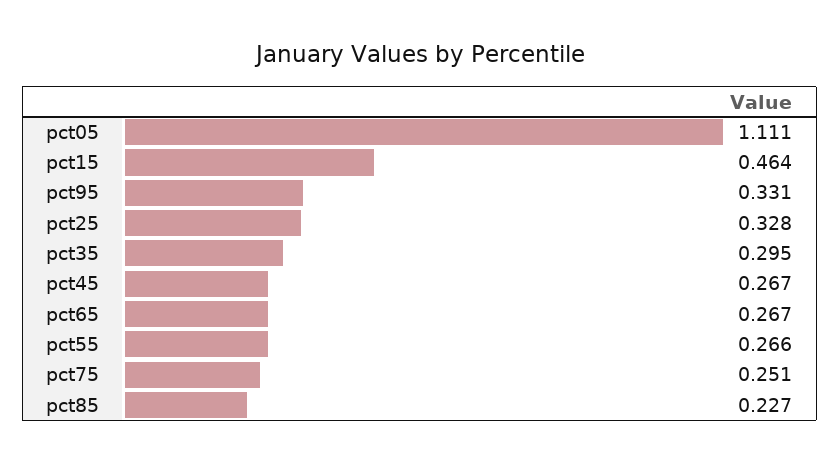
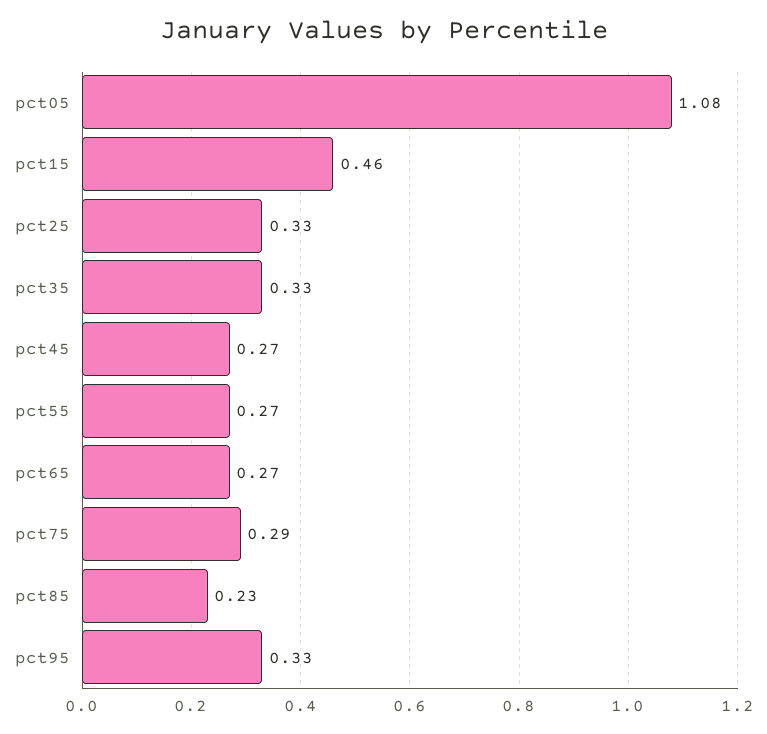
  {
-   "pct05": 1.111,
+   "pct05": 1.08,
    "pct15": 0.464,
    "pct95": 0.331,
    "pct25": 0.328,
-   "pct35": 0.295,
+   "pct35": 0.33,
    "pct45": 0.267,
    "pct65": 0.267,
    "pct55": 0.266,
-   "pct75": 0.251,
+   "pct75": 0.29,
    "pct85": 0.227
  }

